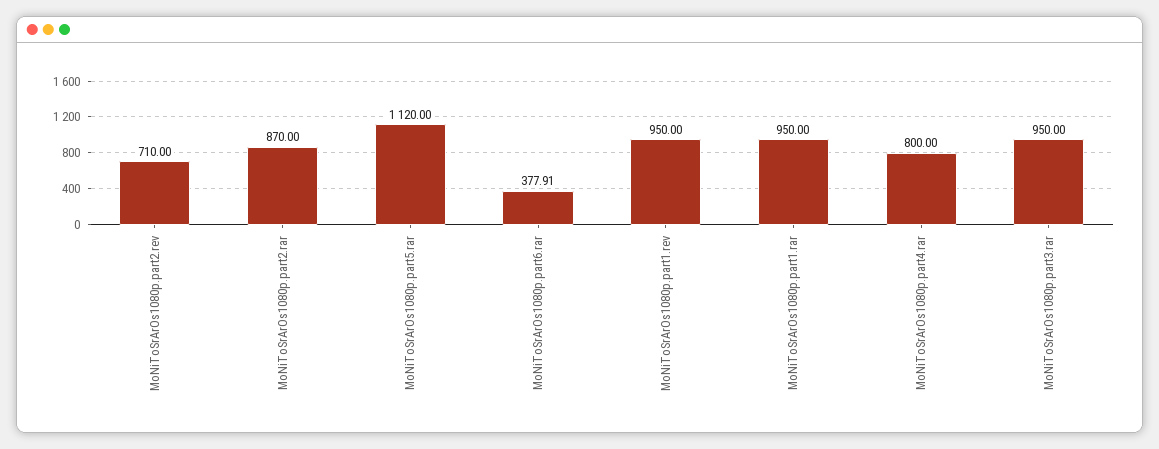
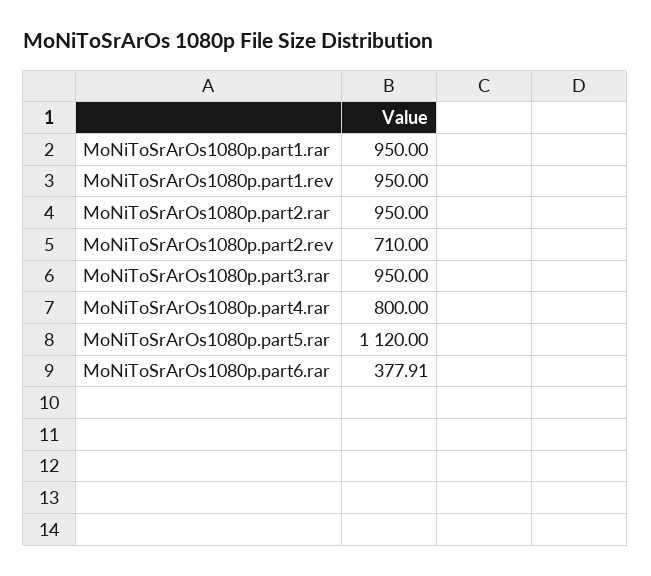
  {
    "MoNiToSrArOs1080p.part2.rev": 710,
-   "MoNiToSrArOs1080p.part2.rar": 870,
+   "MoNiToSrArOs1080p.part2.rar": 950,
    "MoNiToSrArOs1080p.part5.rar": 1120,
    "MoNiToSrArOs1080p.part6.rar": 377.91,
    "MoNiToSrArOs1080p.part1.rev": 950,
    "MoNiToSrArOs1080p.part1.rar": 950,
    "MoNiToSrArOs1080p.part4.rar": 800,
    "MoNiToSrArOs1080p.part3.rar": 950
  }

